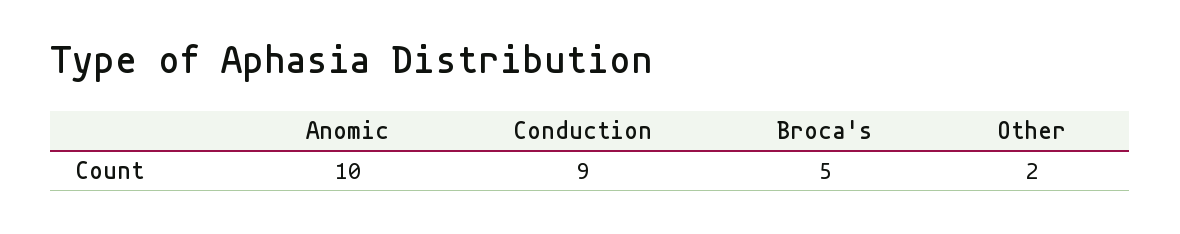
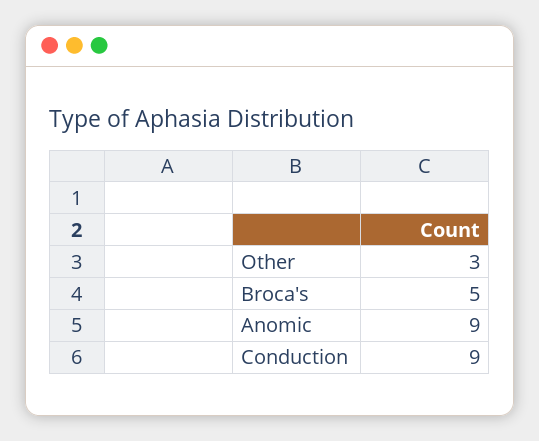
  {
-   "Anomic": 10,
+   "Anomic": 9,
    "Conduction": 9,
    "Broca's": 5,
-   "Other": 2
+   "Other": 3
  }

